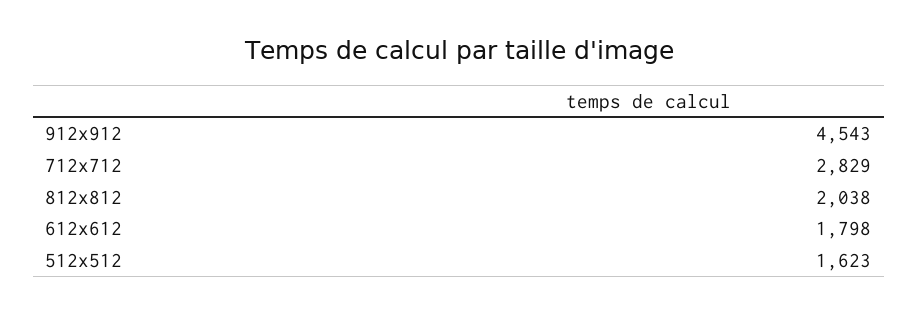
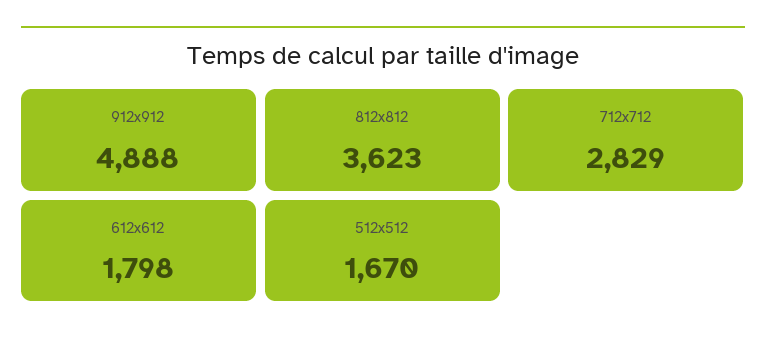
  {
-   "912x912": 4543,
+   "912x912": 4888,
    "712x712": 2829,
-   "812x812": 2038,
+   "812x812": 3623,
    "612x612": 1798,
-   "512x512": 1623
+   "512x512": 1670
  }

